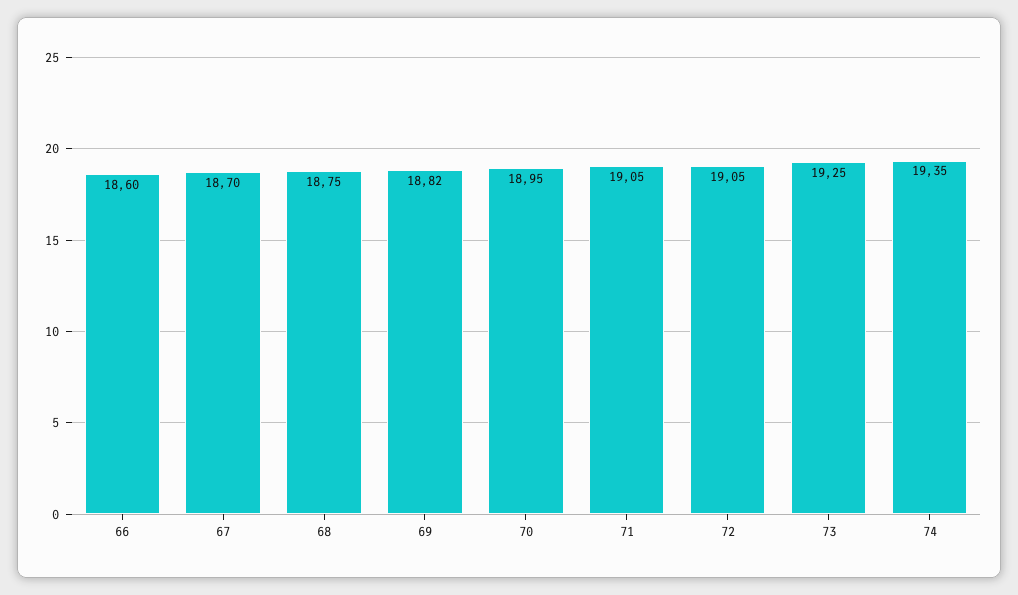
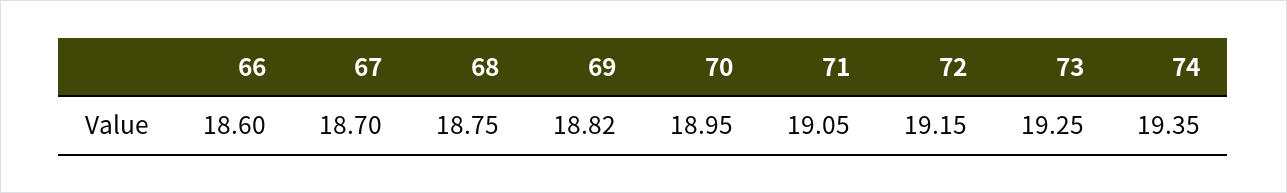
  {
    "66": 18.6,
    "67": 18.7,
    "68": 18.75,
    "69": 18.82,
    "70": 18.95,
    "71": 19.05,
-   "72": 19.05,
+   "72": 19.15,
    "73": 19.25,
    "74": 19.35
  }

